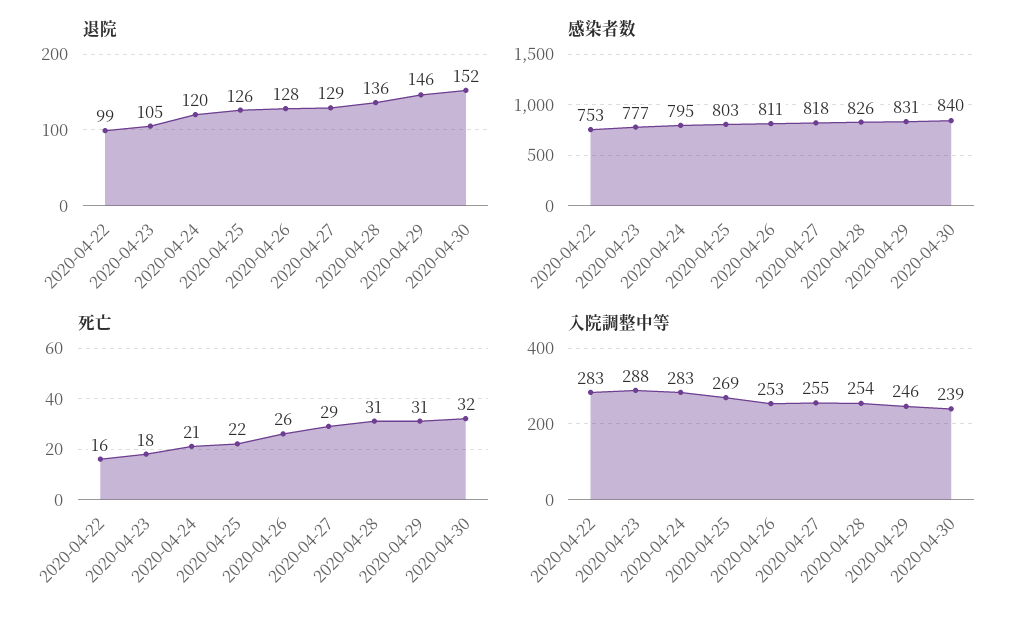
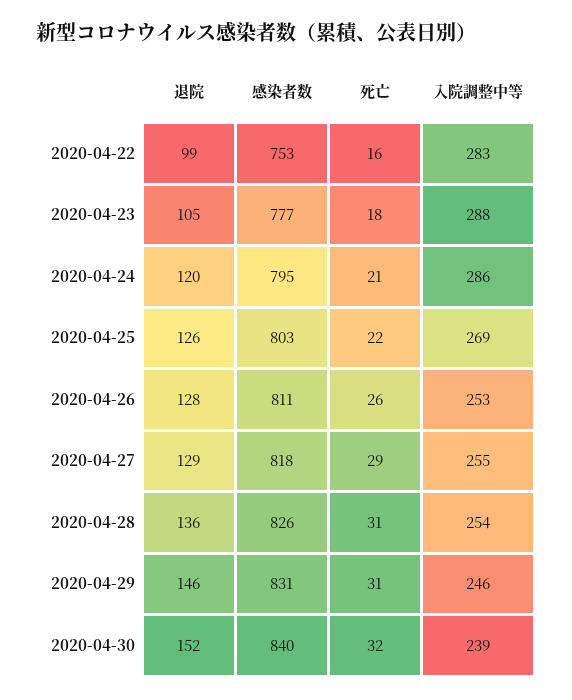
  {
    "退院": {
      "2020-04-22": 99,
      "2020-04-23": 105,
      "2020-04-24": 120,
      "2020-04-25": 126,
      "2020-04-26": 128,
      "2020-04-27": 129,
      "2020-04-28": 136,
      "2020-04-29": 146,
      "2020-04-30": 152
    },
    "感染者数": {
      "2020-04-22": 753,
      "2020-04-23": 777,
      "2020-04-24": 795,
      "2020-04-25": 803,
      "2020-04-26": 811,
      "2020-04-27": 818,
      "2020-04-28": 826,
      "2020-04-29": 831,
      "2020-04-30": 840
    },
    "死亡": {
      "2020-04-22": 16,
      "2020-04-23": 18,
      "2020-04-24": 21,
      "2020-04-25": 22,
      "2020-04-26": 26,
      "2020-04-27": 29,
      "2020-04-28": 31,
      "2020-04-29": 31,
      "2020-04-30": 32
    },
    "入院調整中等": {
      "2020-04-22": 283,
      "2020-04-23": 288,
-     "2020-04-24": 283,
+     "2020-04-24": 286,
      "2020-04-25": 269,
      "2020-04-26": 253,
      "2020-04-27": 255,
      "2020-04-28": 254,
      "2020-04-29": 246,
      "2020-04-30": 239
    }
  }

